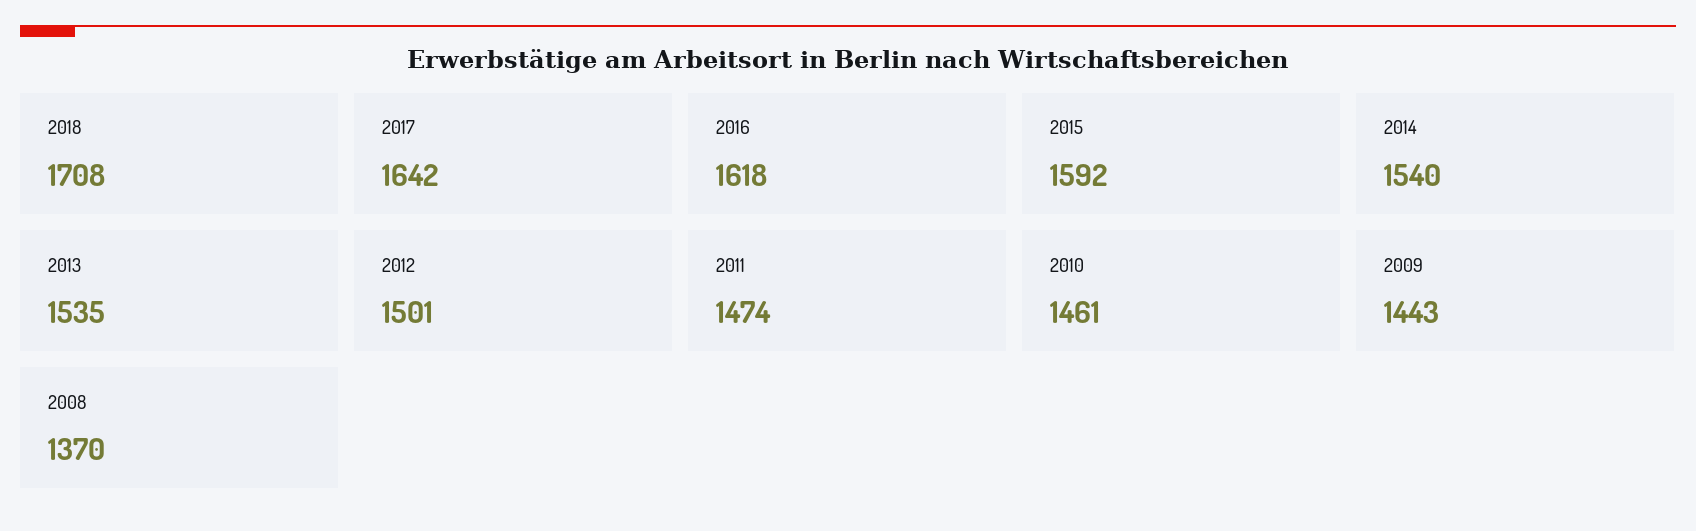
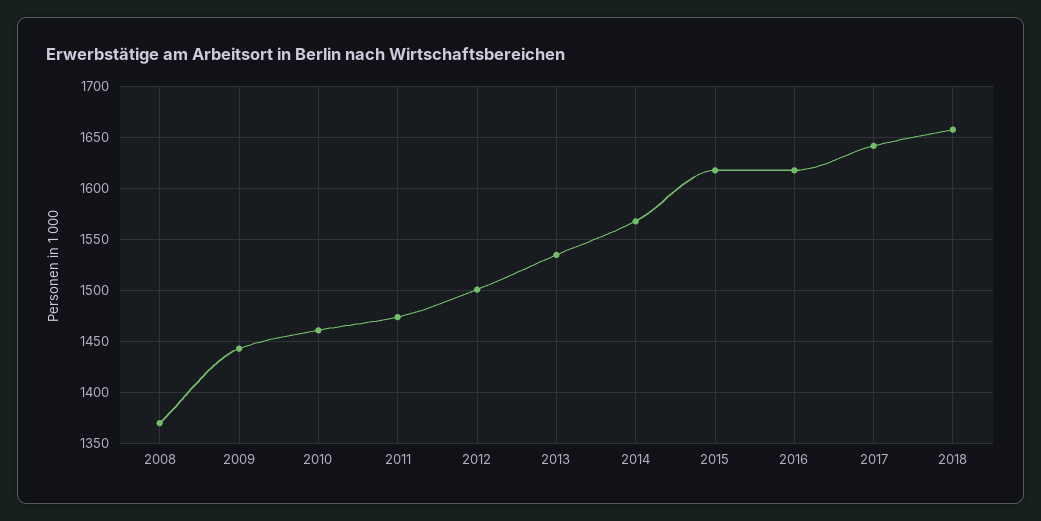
  {
-   "2018": 1708,
+   "2018": 1660,
    "2017": 1642,
    "2016": 1618,
-   "2015": 1592,
+   "2015": 1620,
-   "2014": 1540,
+   "2014": 1570,
    "2013": 1535,
    "2012": 1501,
    "2011": 1474,
    "2010": 1461,
    "2009": 1443,
    "2008": 1370
  }

